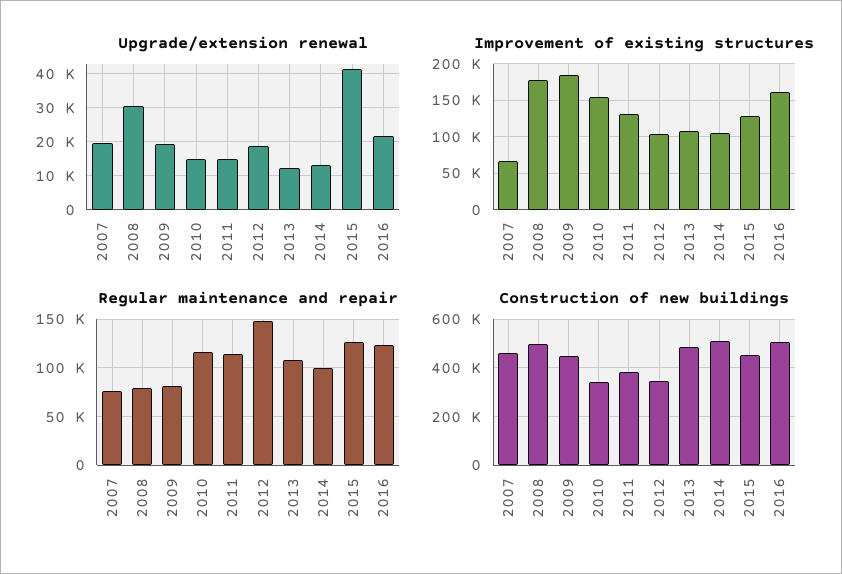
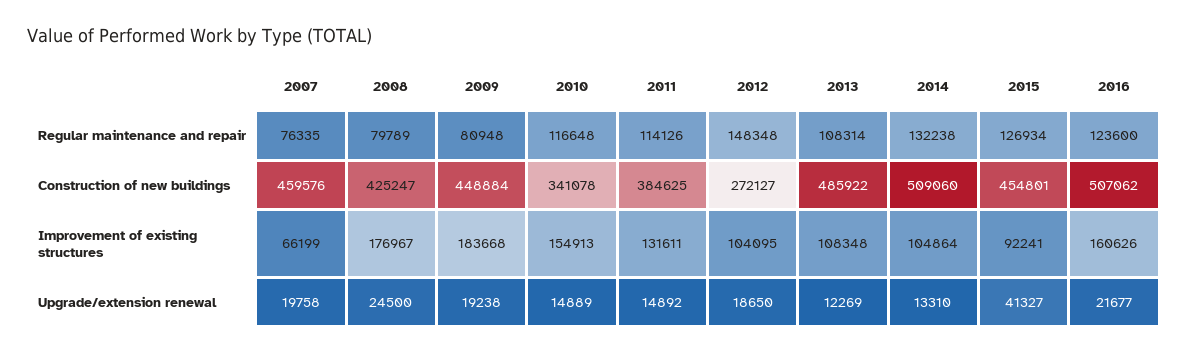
  {
    "Upgrade/extension renewal": {
      "2007": 19758,
-     "2008": 30000,
+     "2008": 24500,
      "2009": 19238,
      "2010": 14889,
      "2011": 14892,
      "2012": 18650,
      "2013": 12269,
      "2014": 13310,
      "2015": 41327,
      "2016": 21677
    },
    "Improvement of existing structures": {
      "2007": 66199,
      "2008": 176967,
      "2009": 183668,
      "2010": 154913,
      "2011": 131611,
      "2012": 104095,
      "2013": 108348,
      "2014": 104864,
-     "2015": 130000,
+     "2015": 92241,
      "2016": 160626
    },
    "Regular maintenance and repair": {
      "2007": 76335,
      "2008": 79789,
      "2009": 80948,
      "2010": 116648,
      "2011": 114126,
      "2012": 148348,
      "2013": 108314,
-     "2014": 100000,
+     "2014": 132238,
      "2015": 126934,
      "2016": 123600
    },
    "Construction of new buildings": {
      "2007": 459576,
-     "2008": 500000,
+     "2008": 425247,
      "2009": 448884,
      "2010": 341078,
      "2011": 384625,
-     "2012": 350000,
+     "2012": 272127,
      "2013": 485922,
      "2014": 509060,
      "2015": 454801,
      "2016": 507062
    }
  }

